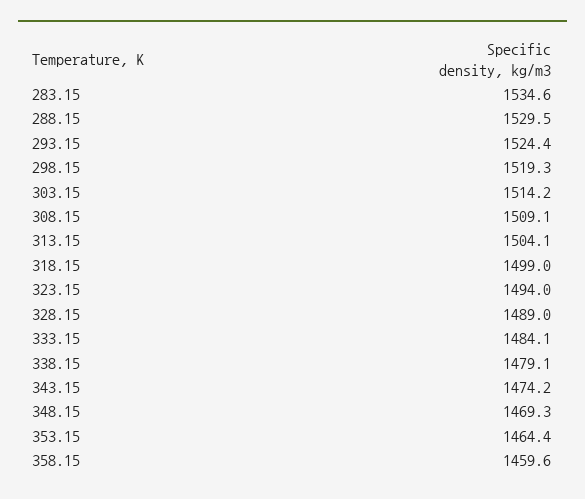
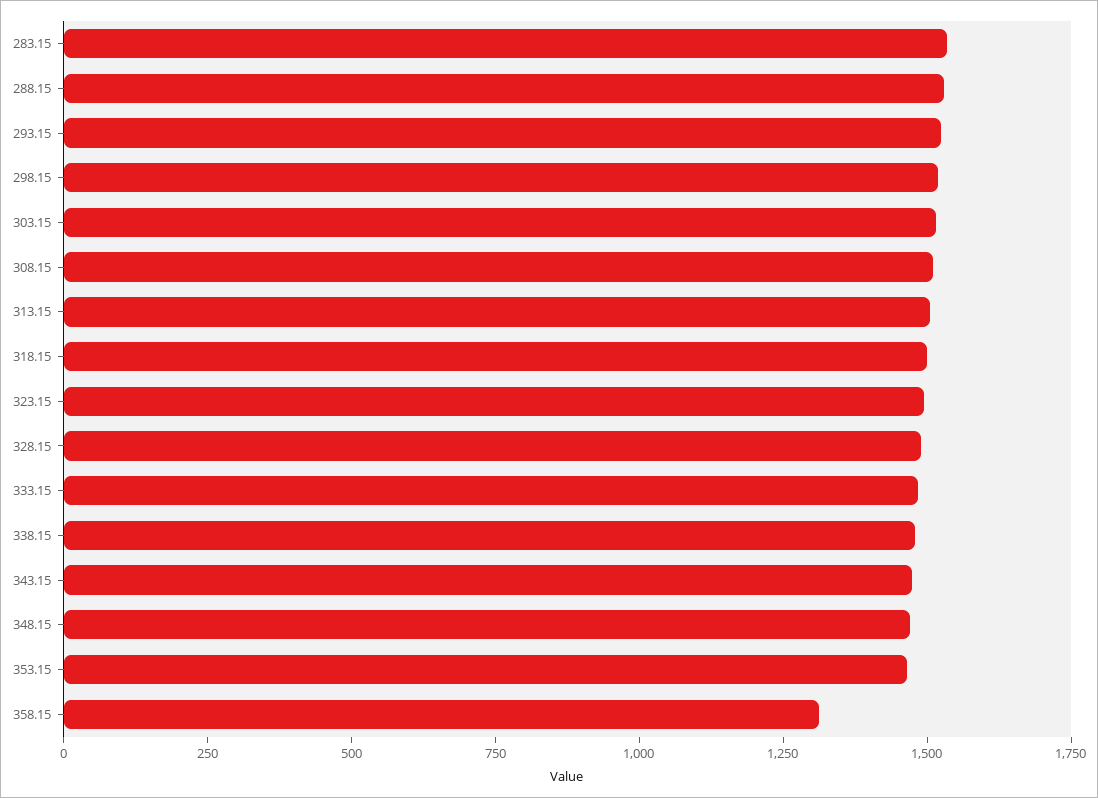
  {
    "283.15": 1534.6,
    "288.15": 1529.5,
    "293.15": 1524.4,
    "298.15": 1519.3,
    "303.15": 1514.2,
    "308.15": 1509.1,
    "313.15": 1504.1,
    "318.15": 1499,
    "323.15": 1494,
    "328.15": 1489,
    "333.15": 1484.1,
    "338.15": 1479.1,
    "343.15": 1474.2,
    "348.15": 1469.3,
    "353.15": 1464.4,
-   "358.15": 1459.6
+   "358.15": 1300
  }

